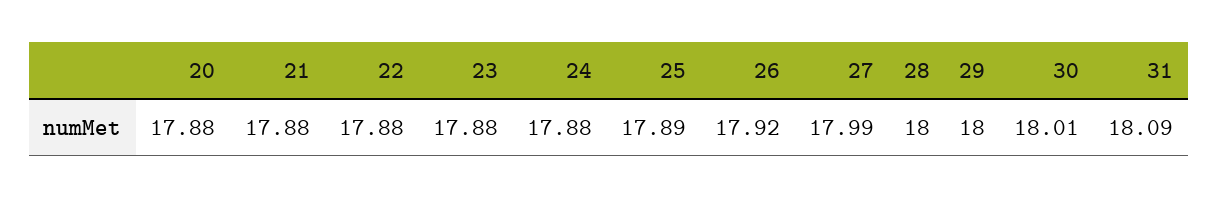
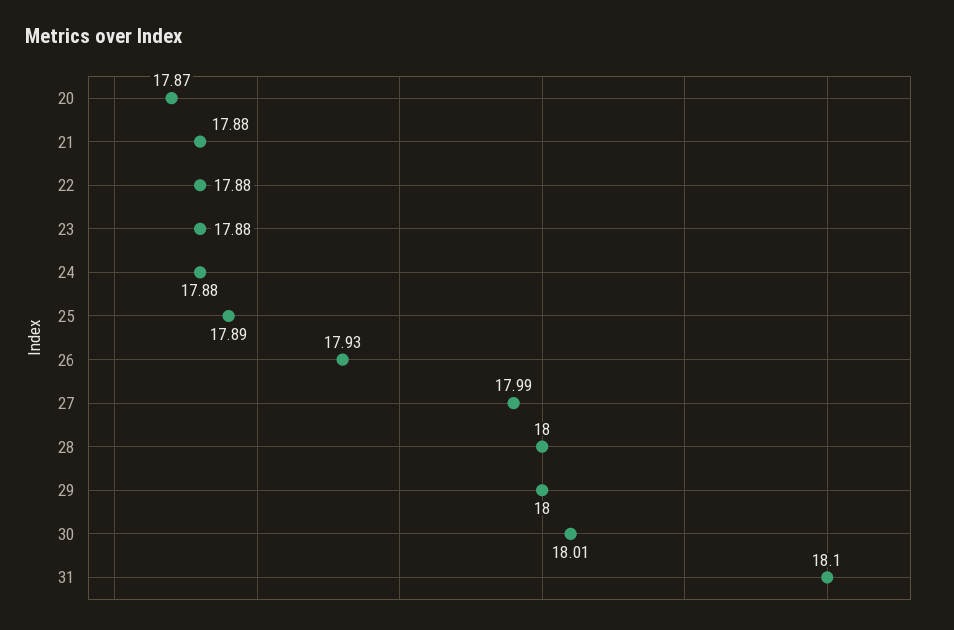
  {
-   "20": 17.88,
+   "20": 17.87,
    "21": 17.88,
    "22": 17.88,
    "23": 17.88,
    "24": 17.88,
    "25": 17.89,
-   "26": 17.92,
+   "26": 17.93,
    "27": 17.99,
    "28": 18,
    "29": 18,
    "30": 18.01,
-   "31": 18.09
+   "31": 18.1
  }

